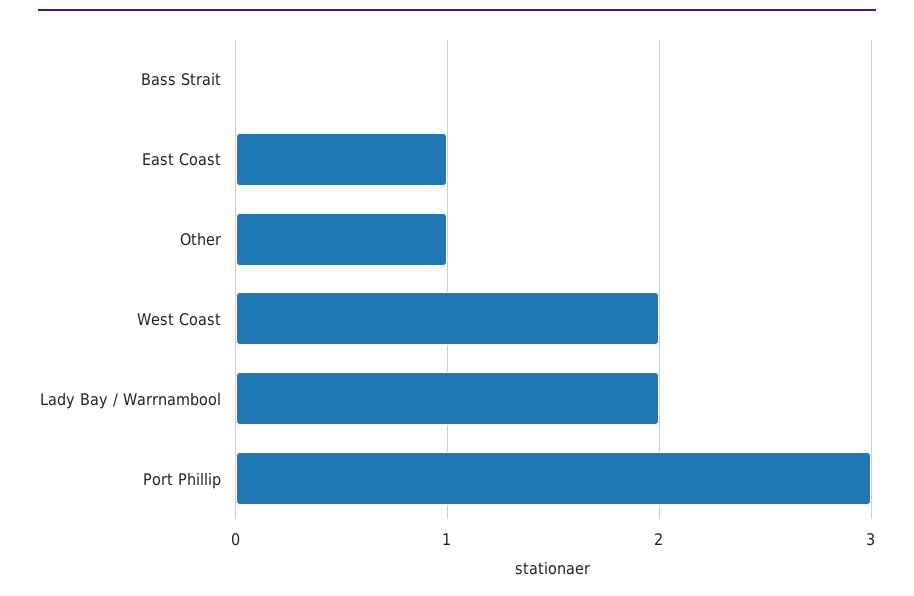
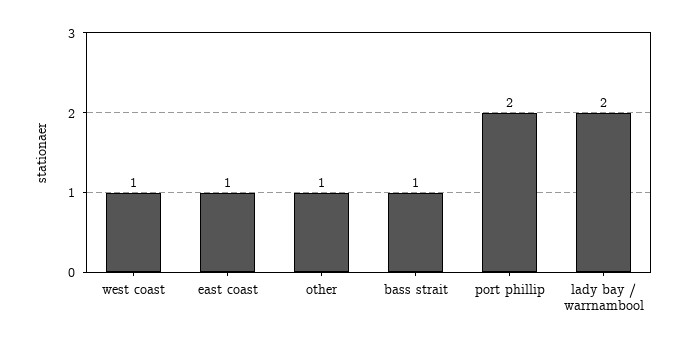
  {
-   "Bass Strait": 0,
+   "Bass Strait": 1,
    "East Coast": 1,
    "Other": 1,
-   "West Coast": 2,
+   "West Coast": 1,
    "Lady Bay / Warrnambool": 2,
-   "Port Phillip": 3
+   "Port Phillip": 2
  }

